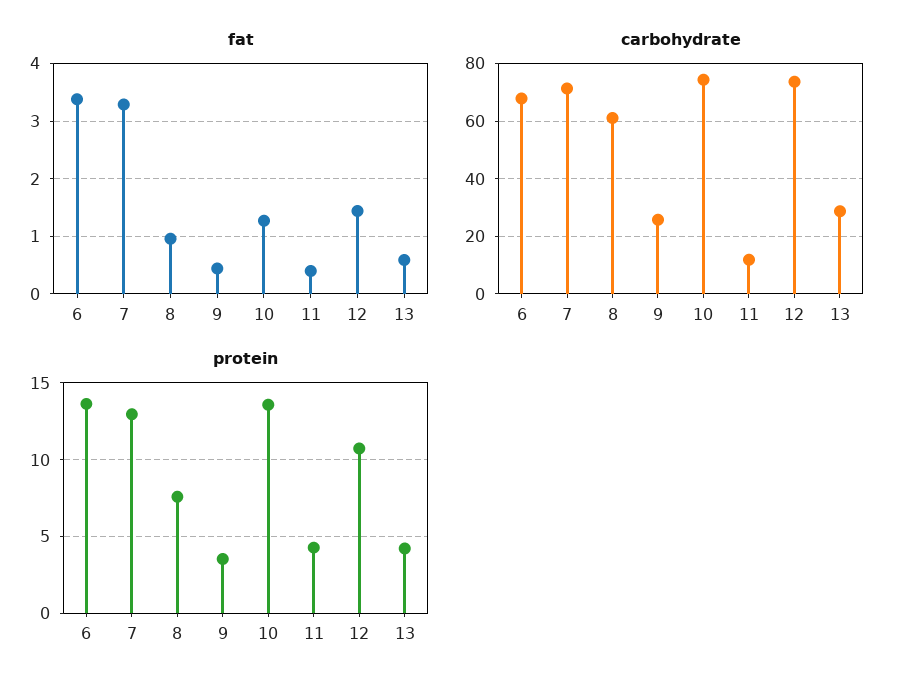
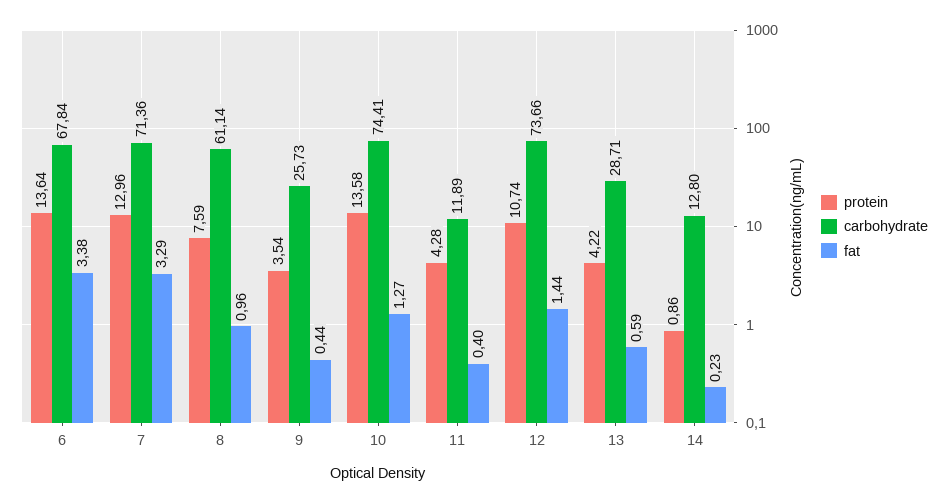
  {
    "fat": {
      "6": 3.38,
      "7": 3.29,
      "8": 0.96,
      "9": 0.44,
      "10": 1.27,
      "11": 0.4,
      "12": 1.44,
-     "13": 0.59
+     "13": 0.59,
+     "14": 0.23
    },
    "carbohydrate": {
      "6": 67.84,
      "7": 71.36,
      "8": 61.14,
      "9": 25.73,
      "10": 74.41,
      "11": 11.89,
      "12": 73.66,
-     "13": 28.71
+     "13": 28.71,
+     "14": 12.8
    },
    "protein": {
      "6": 13.64,
      "7": 12.96,
      "8": 7.59,
      "9": 3.54,
      "10": 13.58,
      "11": 4.28,
      "12": 10.74,
-     "13": 4.22
+     "13": 4.22,
+     "14": 0.86
    }
  }

